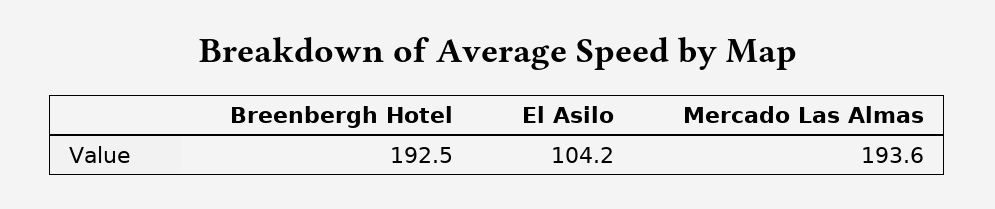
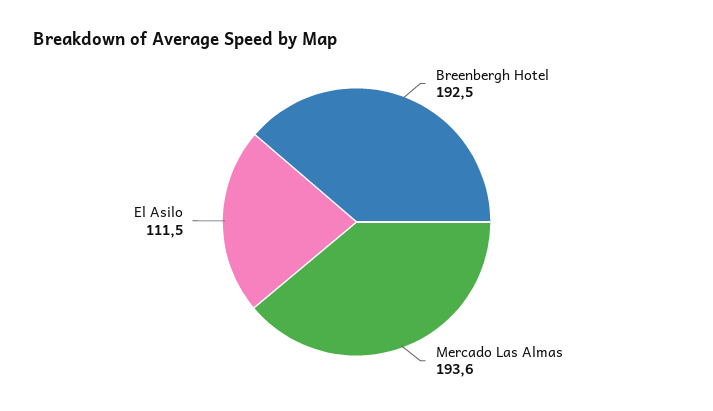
  {
    "Breenbergh Hotel": 192.5,
-   "El Asilo": 104.2,
+   "El Asilo": 111.5,
    "Mercado Las Almas": 193.6
  }

